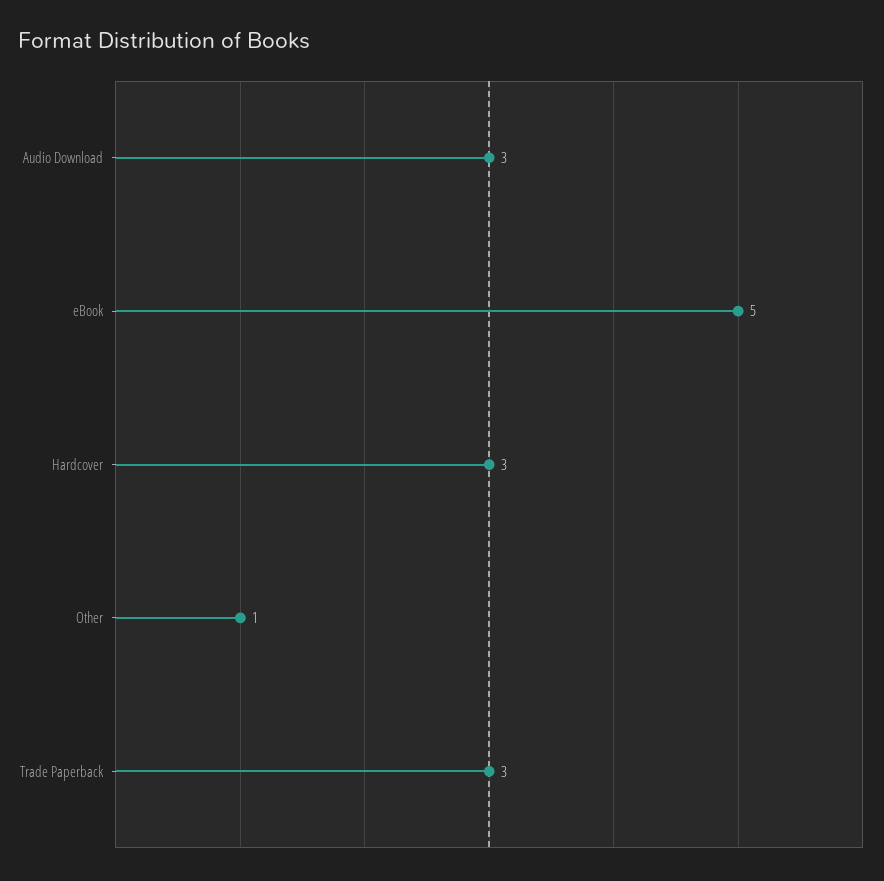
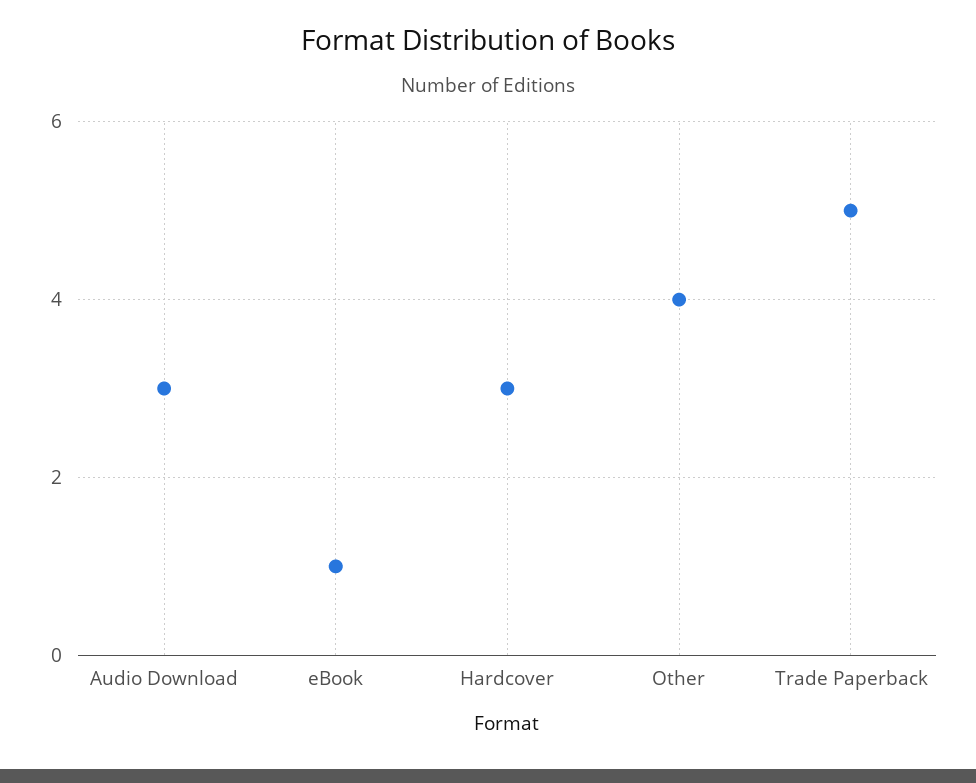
  {
    "Audio Download": 3,
-   "eBook": 5,
+   "eBook": 1,
    "Hardcover": 3,
-   "Other": 1,
+   "Other": 4,
-   "Trade Paperback": 3
+   "Trade Paperback": 5
  }

